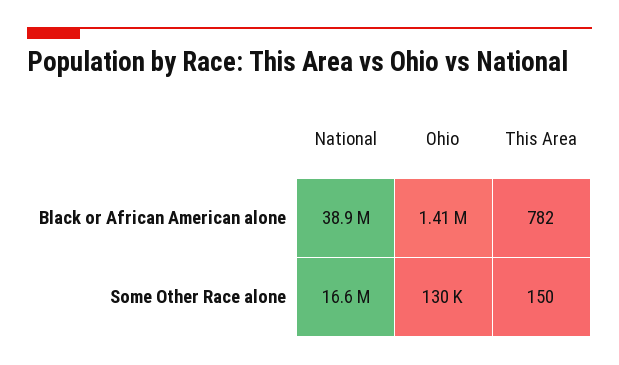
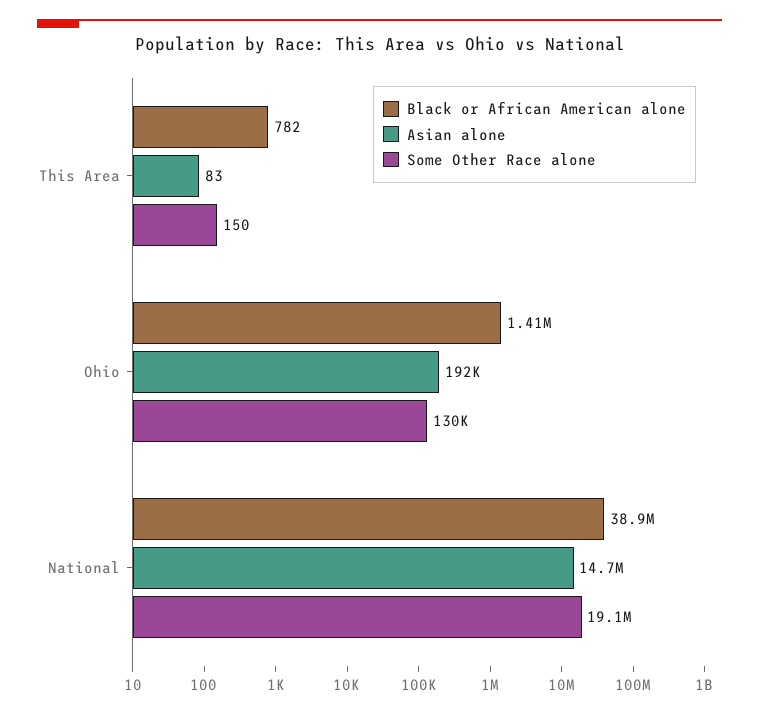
  {
    "Black or African American alone": {
      "National": 38900000,
      "Ohio": 1410000,
      "This Area": 782
    },
    "Some Other Race alone": {
-     "National": 16600000,
+     "National": 19100000,
      "Ohio": 130000,
      "This Area": 150
-   }
+   },
+   "Asian alone": {
+     "This Area": 83,
+     "Ohio": 192000,
+     "National": 14700000
+   }
  }

